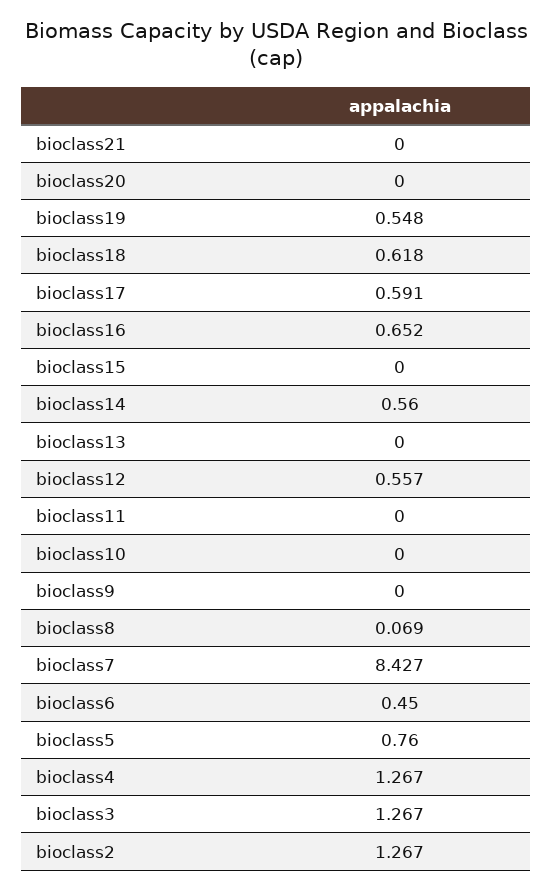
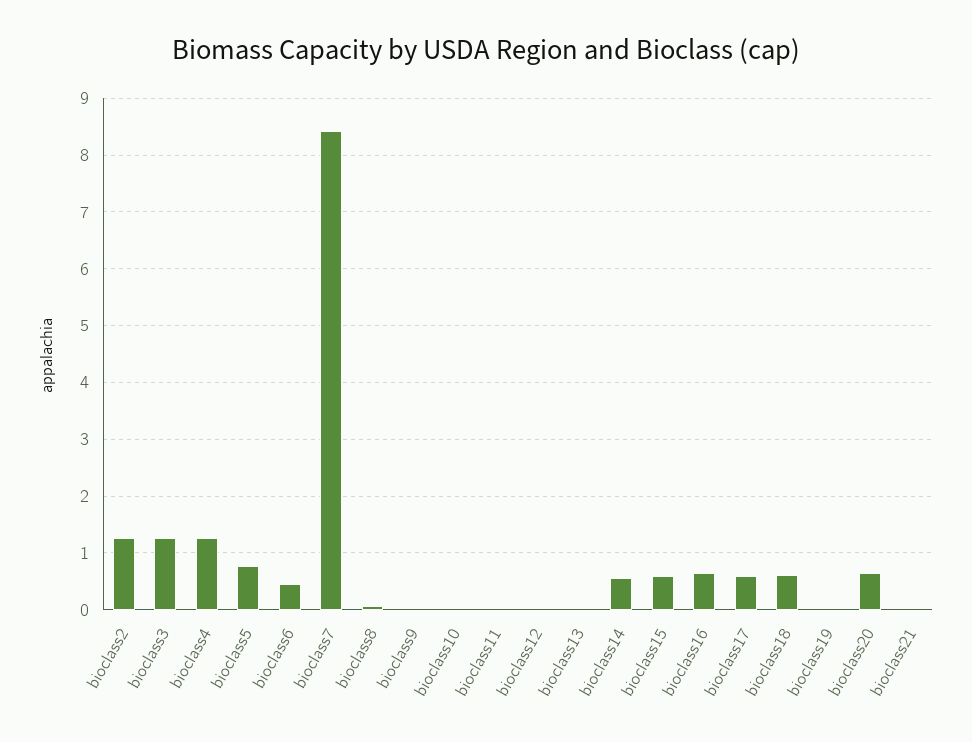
  {
    "bioclass21": 0,
-   "bioclass20": 0,
+   "bioclass20": 0.6,
-   "bioclass19": 0.548,
+   "bioclass19": 0,
    "bioclass18": 0.618,
    "bioclass17": 0.591,
    "bioclass16": 0.652,
-   "bioclass15": 0,
+   "bioclass15": 0.6,
    "bioclass14": 0.56,
    "bioclass13": 0,
-   "bioclass12": 0.557,
+   "bioclass12": 0,
    "bioclass11": 0,
    "bioclass10": 0,
    "bioclass9": 0,
    "bioclass8": 0.069,
    "bioclass7": 8.427,
    "bioclass6": 0.45,
    "bioclass5": 0.76,
    "bioclass4": 1.267,
    "bioclass3": 1.267,
    "bioclass2": 1.267
  }

